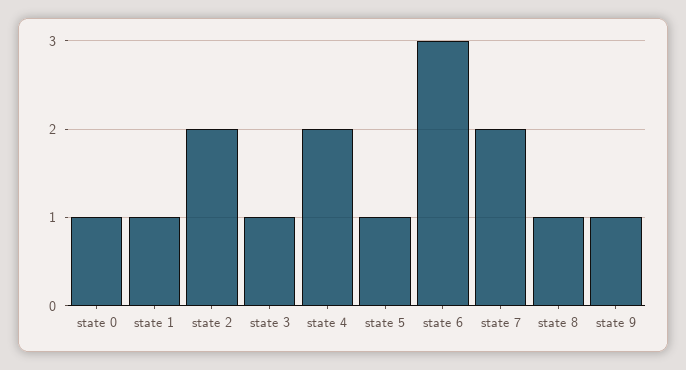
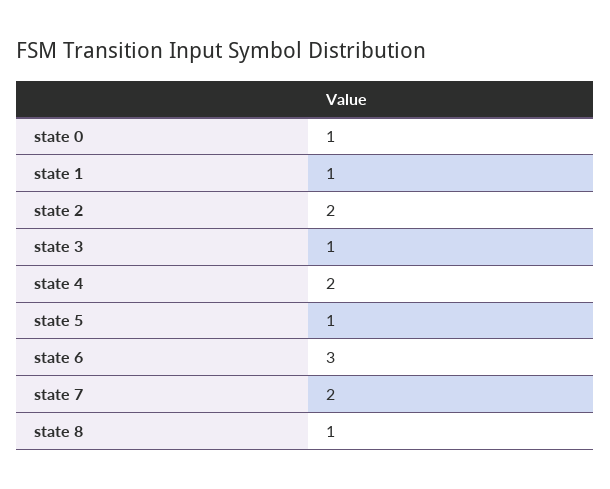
  {
    "state 0": 1,
    "state 1": 1,
    "state 2": 2,
    "state 3": 1,
    "state 4": 2,
    "state 5": 1,
    "state 6": 3,
    "state 7": 2,
-   "state 8": 1,
+   "state 8": 1
-   "state 9": 1
  }

